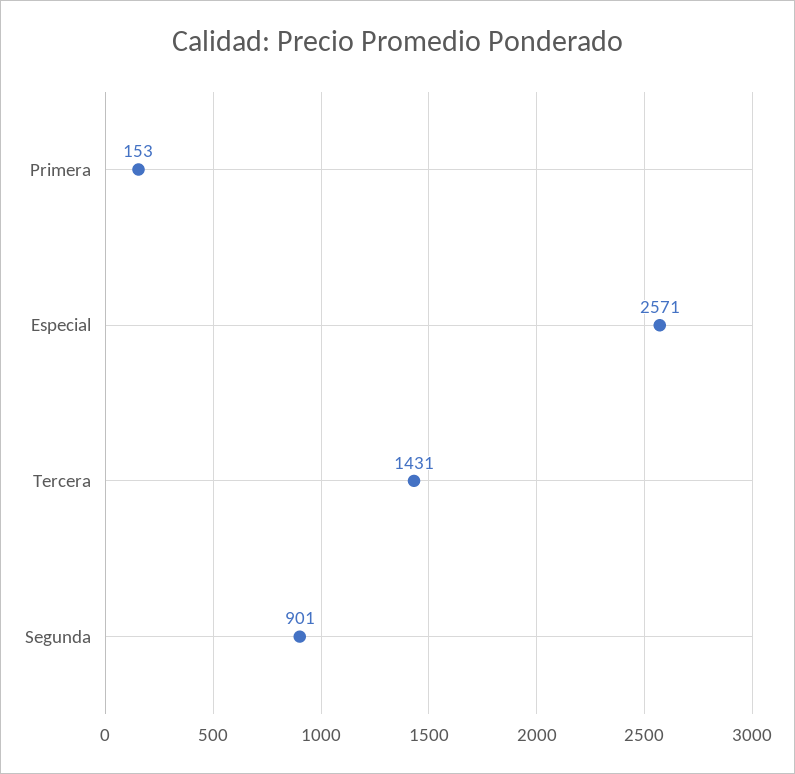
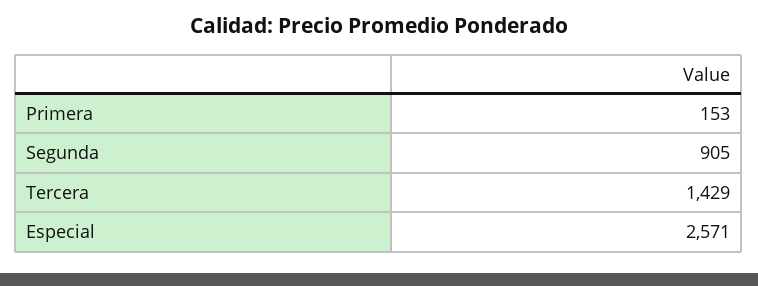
  {
    "Primera": 153,
    "Especial": 2571,
-   "Tercera": 1431,
+   "Tercera": 1429,
-   "Segunda": 901
+   "Segunda": 905
  }

